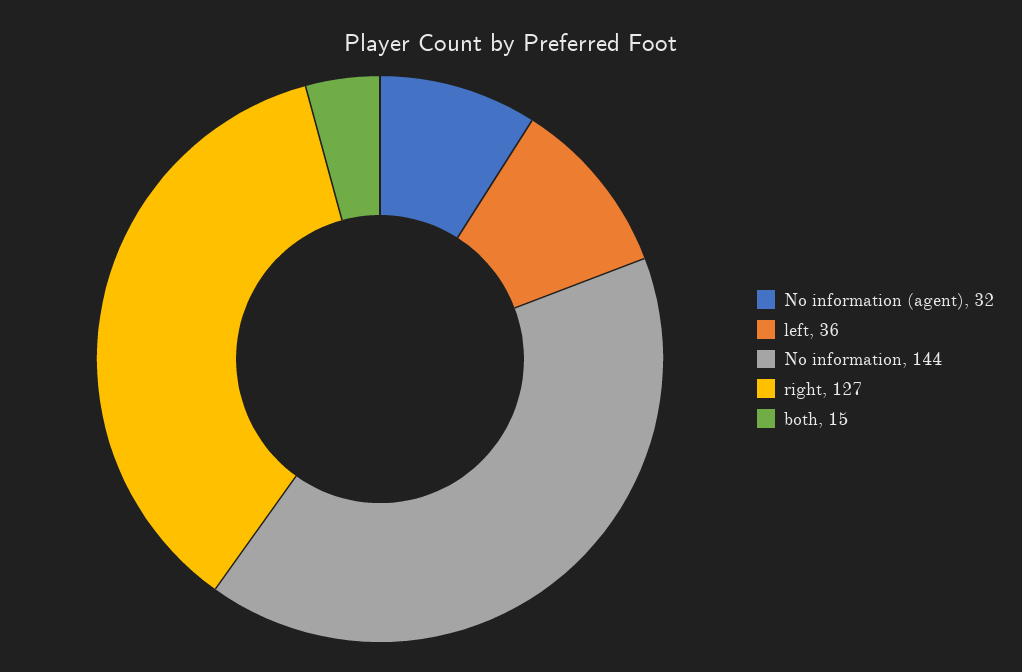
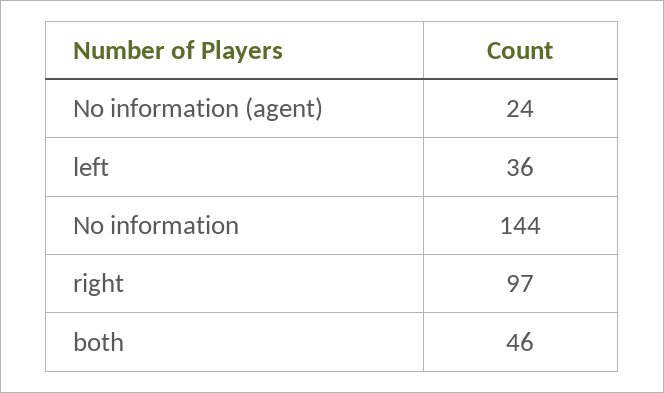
  {
-   "No information (agent)": 32,
+   "No information (agent)": 24,
    "left": 36,
    "No information": 144,
-   "right": 127,
+   "right": 97,
-   "both": 15
+   "both": 46
  }

